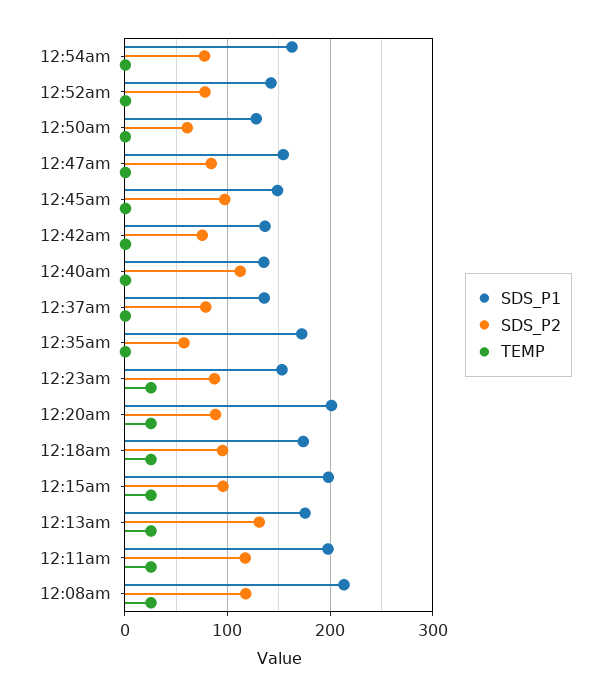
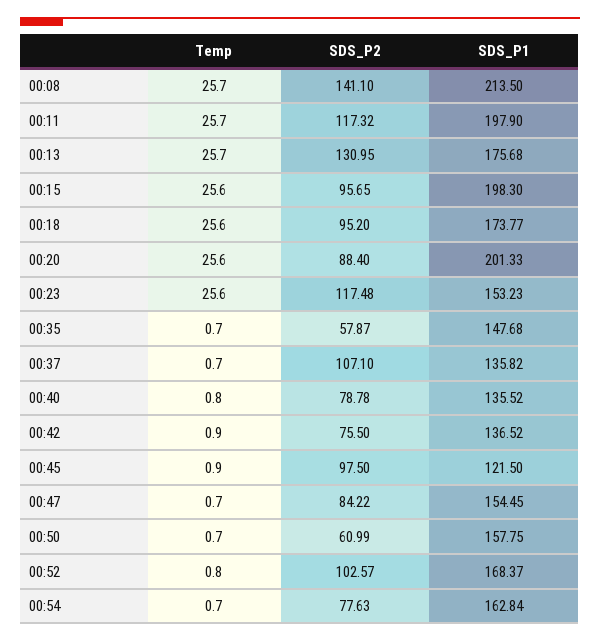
  {
    "SDS_P1": {
      "12:54am": 162.84,
-     "12:52am": 140,
+     "12:52am": 168.37,
-     "12:50am": 130,
+     "12:50am": 157.75,
      "12:47am": 154.45,
-     "12:45am": 150,
+     "12:45am": 121.5,
      "12:42am": 136.52,
      "12:40am": 135.52,
      "12:37am": 135.82,
-     "12:35am": 170,
+     "12:35am": 147.68,
      "12:23am": 153.23,
      "12:20am": 201.33,
      "12:18am": 173.77,
      "12:15am": 198.3,
      "12:13am": 175.68,
      "12:11am": 197.9,
      "12:08am": 213.5
    },
    "SDS_P2": {
      "12:54am": 77.63,
-     "12:52am": 80,
+     "12:52am": 102.57,
      "12:50am": 60.99,
      "12:47am": 84.22,
      "12:45am": 97.5,
      "12:42am": 75.5,
-     "12:40am": 110,
+     "12:40am": 78.78,
-     "12:37am": 80,
+     "12:37am": 107.1,
      "12:35am": 57.87,
-     "12:23am": 90,
+     "12:23am": 117.48,
      "12:20am": 88.4,
      "12:18am": 95.2,
      "12:15am": 95.65,
      "12:13am": 130.95,
      "12:11am": 117.32,
-     "12:08am": 120
+     "12:08am": 141.1
    },
    "TEMP": {
      "12:54am": 0.7,
      "12:52am": 0.8,
      "12:50am": 0.7,
      "12:47am": 0.7,
      "12:45am": 0.9,
      "12:42am": 0.9,
      "12:40am": 0.8,
      "12:37am": 0.7,
      "12:35am": 0.7,
      "12:23am": 25.6,
      "12:20am": 25.6,
      "12:18am": 25.6,
      "12:15am": 25.6,
      "12:13am": 25.7,
      "12:11am": 25.7,
      "12:08am": 25.7
    }
  }

